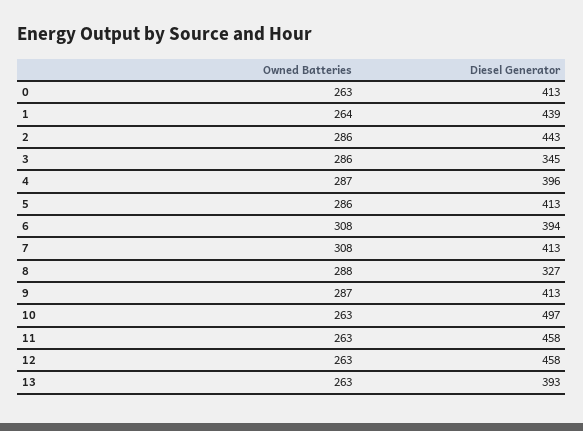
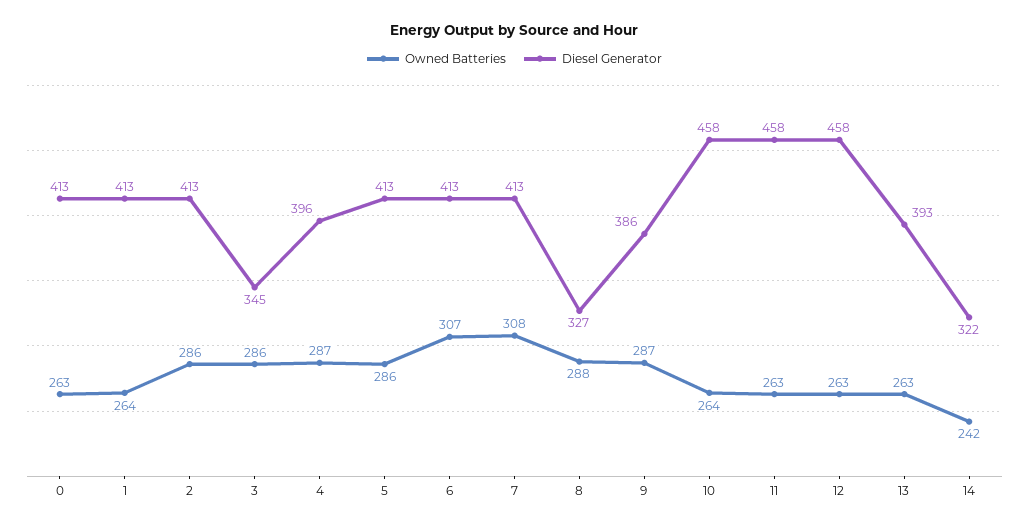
  {
    "Owned Batteries": {
      "0": 263,
      "1": 264,
      "2": 286,
      "3": 286,
      "4": 287,
      "5": 286,
-     "6": 308,
+     "6": 307,
      "7": 308,
      "8": 288,
      "9": 287,
-     "10": 263,
+     "10": 264,
      "11": 263,
      "12": 263,
-     "13": 263
+     "13": 263,
+     "14": 242
    },
    "Diesel Generator": {
      "0": 413,
-     "1": 439,
+     "1": 413,
-     "2": 443,
+     "2": 413,
      "3": 345,
      "4": 396,
      "5": 413,
-     "6": 394,
+     "6": 413,
      "7": 413,
      "8": 327,
-     "9": 413,
+     "9": 386,
-     "10": 497,
+     "10": 458,
      "11": 458,
      "12": 458,
-     "13": 393
+     "13": 393,
+     "14": 322
    }
  }

